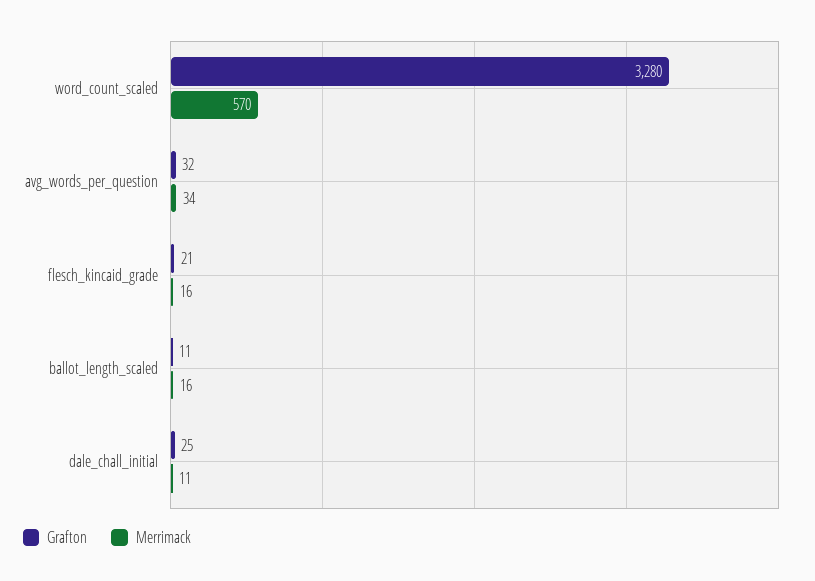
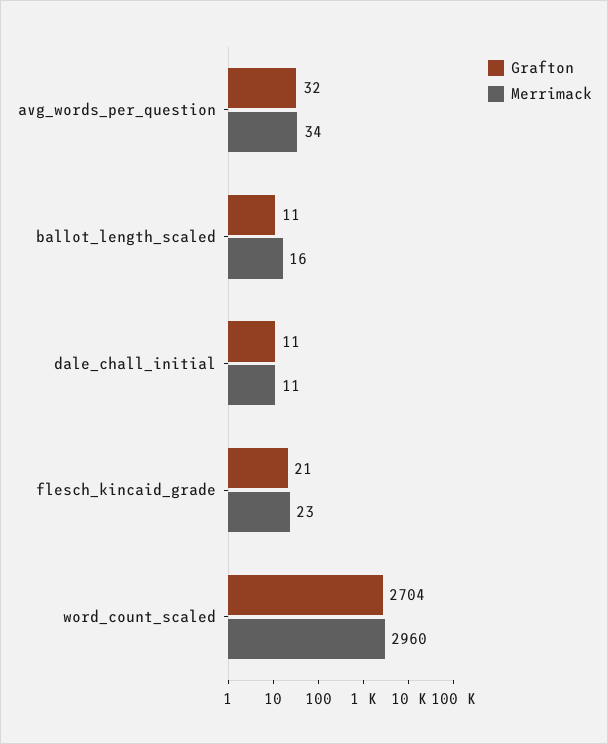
  {
    "Grafton": {
-     "word_count_scaled": 3280,
+     "word_count_scaled": 2704,
      "avg_words_per_question": 32,
      "flesch_kincaid_grade": 21,
      "ballot_length_scaled": 11,
-     "dale_chall_initial": 25
+     "dale_chall_initial": 11
    },
    "Merrimack": {
-     "word_count_scaled": 570,
+     "word_count_scaled": 2960,
      "avg_words_per_question": 34,
-     "flesch_kincaid_grade": 16,
+     "flesch_kincaid_grade": 23,
      "ballot_length_scaled": 16,
      "dale_chall_initial": 11
    }
  }

